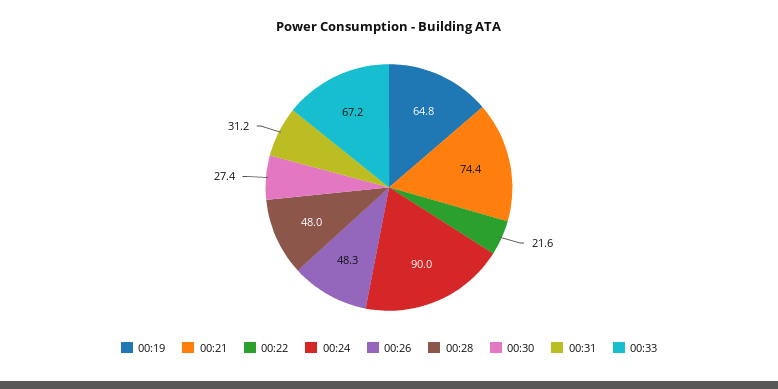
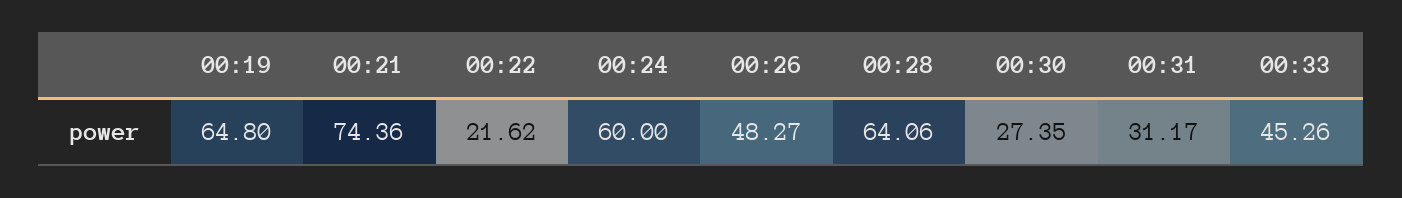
  {
    "00:19": 64.8,
    "00:21": 74.36,
    "00:22": 21.62,
-   "00:24": 90,
+   "00:24": 60,
    "00:26": 48.27,
-   "00:28": 48,
+   "00:28": 64.06,
    "00:30": 27.35,
    "00:31": 31.17,
-   "00:33": 67.2
+   "00:33": 45.26
  }

